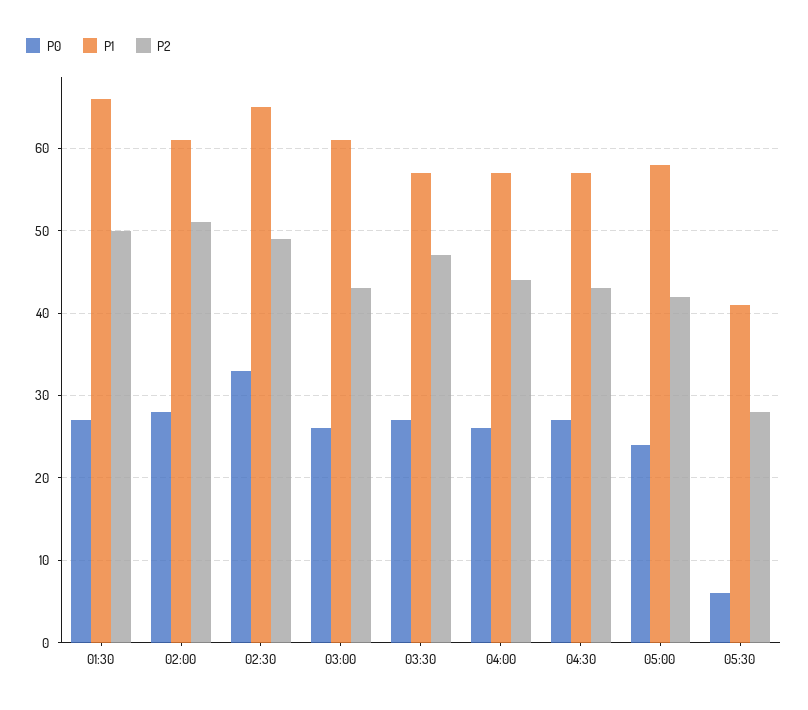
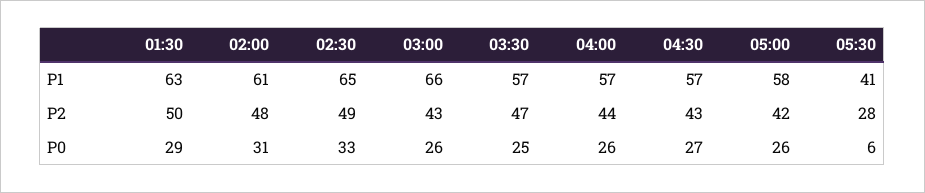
  {
    "P0": {
-     "01:30": 27,
+     "01:30": 29,
-     "02:00": 28,
+     "02:00": 31,
      "02:30": 33,
      "03:00": 26,
-     "03:30": 27,
+     "03:30": 25,
      "04:00": 26,
      "04:30": 27,
-     "05:00": 24,
+     "05:00": 26,
      "05:30": 6
    },
    "P1": {
-     "01:30": 66,
+     "01:30": 63,
      "02:00": 61,
      "02:30": 65,
-     "03:00": 61,
+     "03:00": 66,
      "03:30": 57,
      "04:00": 57,
      "04:30": 57,
      "05:00": 58,
      "05:30": 41
    },
    "P2": {
      "01:30": 50,
-     "02:00": 51,
+     "02:00": 48,
      "02:30": 49,
      "03:00": 43,
      "03:30": 47,
      "04:00": 44,
      "04:30": 43,
      "05:00": 42,
      "05:30": 28
    }
  }

